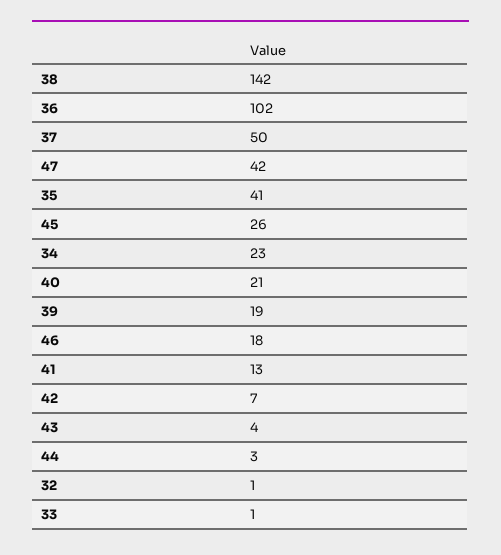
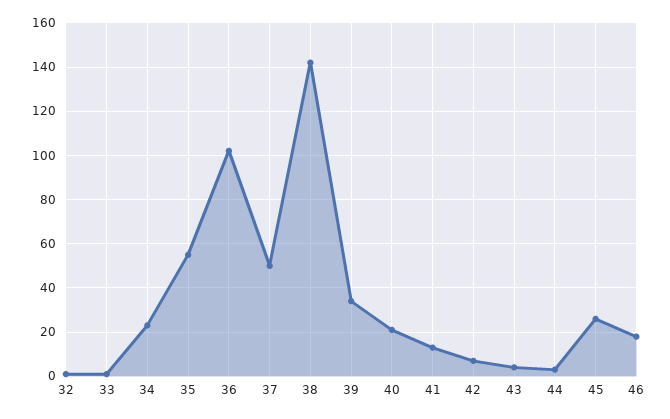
  {
    "38": 142,
    "36": 102,
    "37": 50,
-   "47": 42,
-   "35": 41,
+   "35": 55,
    "45": 26,
    "34": 23,
    "40": 21,
-   "39": 19,
+   "39": 35,
    "46": 18,
    "41": 13,
    "42": 7,
    "43": 4,
    "44": 3,
    "32": 1,
    "33": 1
  }

